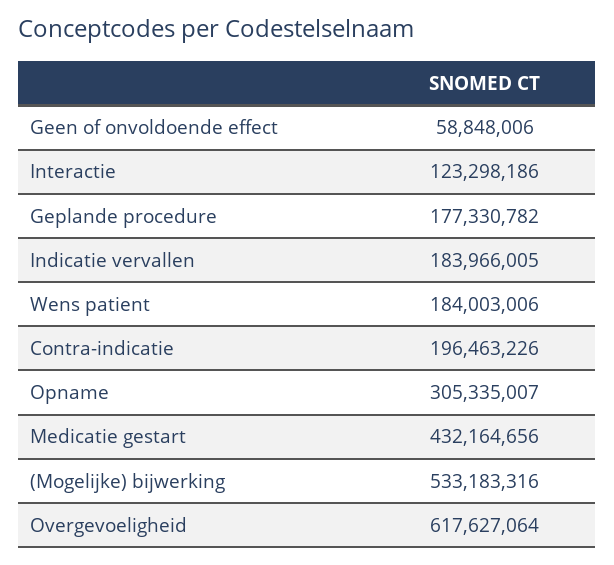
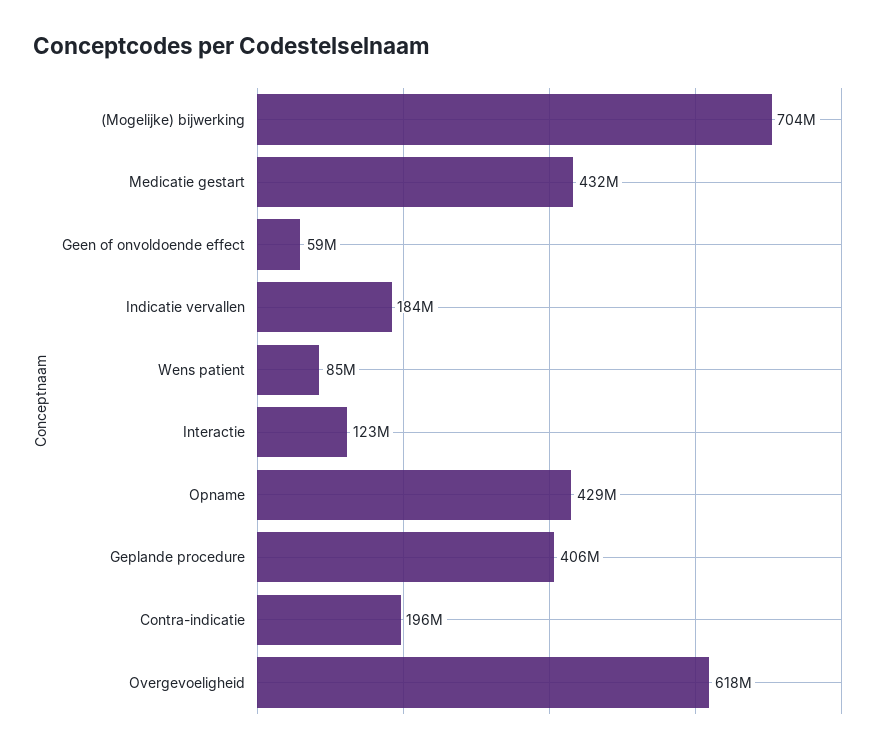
  {
    "Geen of onvoldoende effect": 58848006,
    "Interactie": 123298186,
-   "Geplande procedure": 177330782,
+   "Geplande procedure": 406000000,
    "Indicatie vervallen": 183966005,
-   "Wens patient": 184003006,
+   "Wens patient": 85000000,
    "Contra-indicatie": 196463226,
-   "Opname": 305335007,
+   "Opname": 429000000,
    "Medicatie gestart": 432164656,
-   "(Mogelijke) bijwerking": 533183316,
+   "(Mogelijke) bijwerking": 704000000,
    "Overgevoeligheid": 617627064
  }

